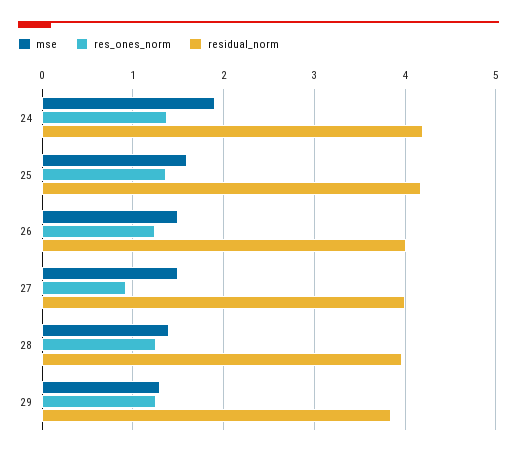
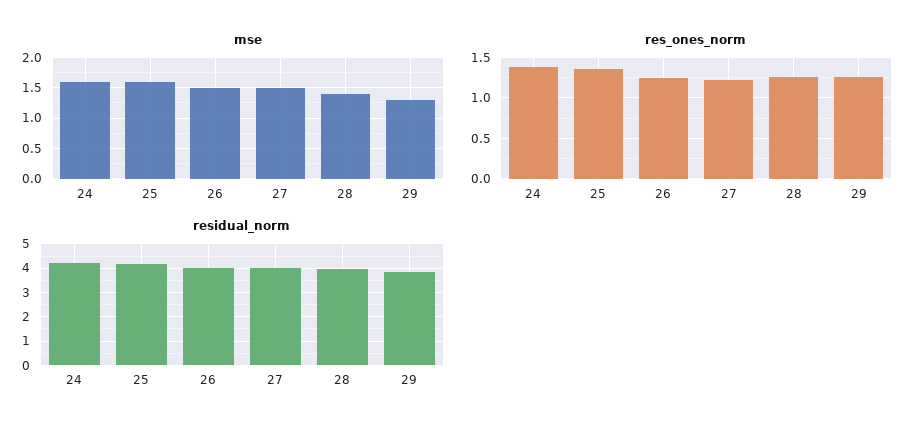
  {
    "mse": {
-     "24": 1.9,
+     "24": 1.6,
      "25": 1.6,
      "26": 1.5,
      "27": 1.5,
      "28": 1.4,
      "29": 1.3
    },
    "res_ones_norm": {
      "24": 1.4,
      "25": 1.4,
      "26": 1.2,
-     "27": 0.9,
+     "27": 1.2,
      "28": 1.3,
      "29": 1.3
    },
    "residual_norm": {
      "24": 4.2,
      "25": 4.2,
      "26": 4,
      "27": 4,
      "28": 4,
      "29": 3.8
    }
  }

